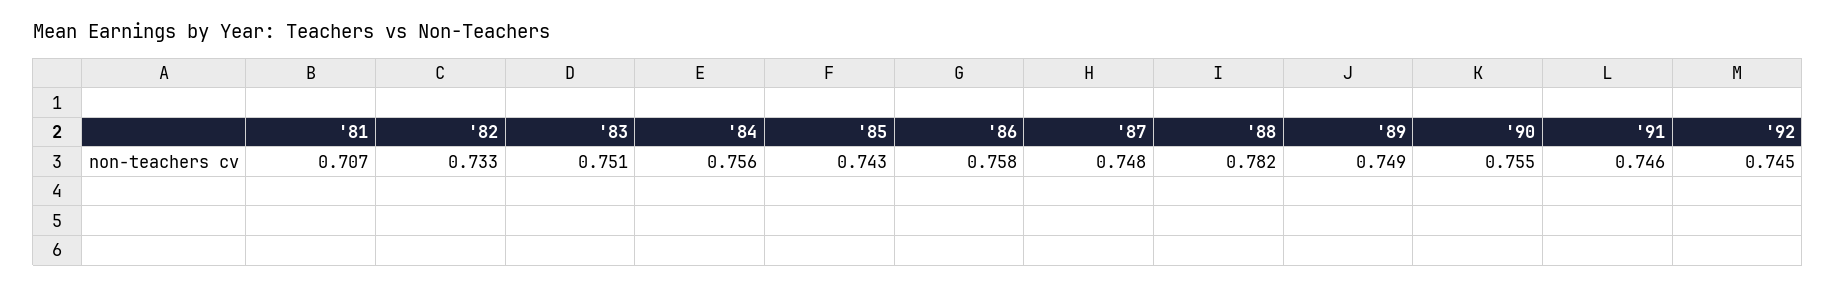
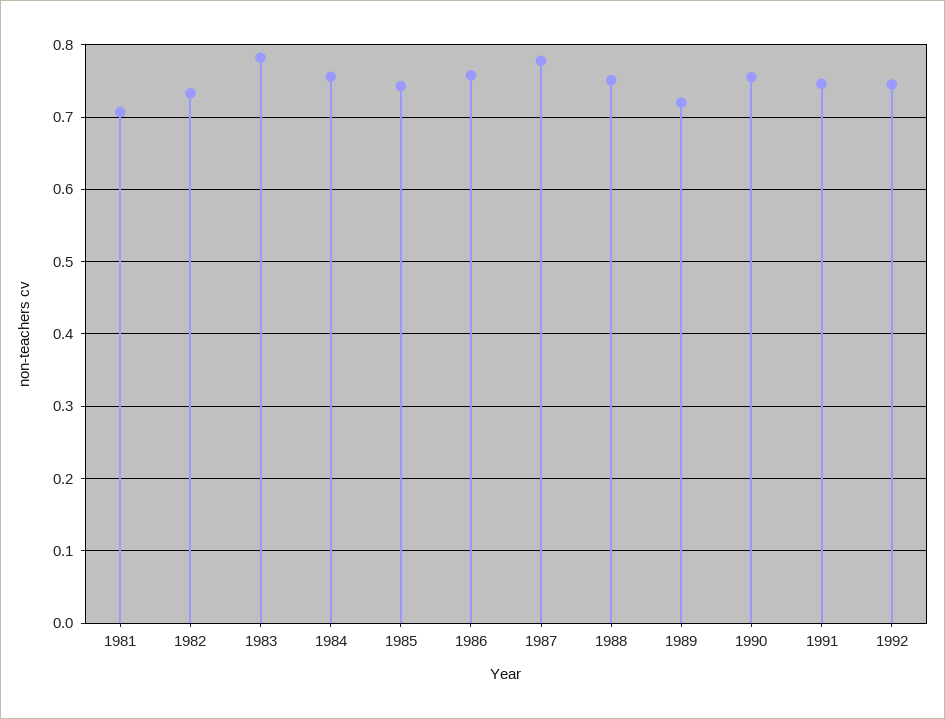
  {
    "'81": 0.707,
    "'82": 0.733,
-   "'83": 0.751,
+   "'83": 0.78,
    "'84": 0.756,
    "'85": 0.743,
    "'86": 0.758,
-   "'87": 0.748,
+   "'87": 0.78,
-   "'88": 0.782,
+   "'88": 0.75,
-   "'89": 0.749,
+   "'89": 0.72,
    "'90": 0.755,
    "'91": 0.746,
    "'92": 0.745
  }

